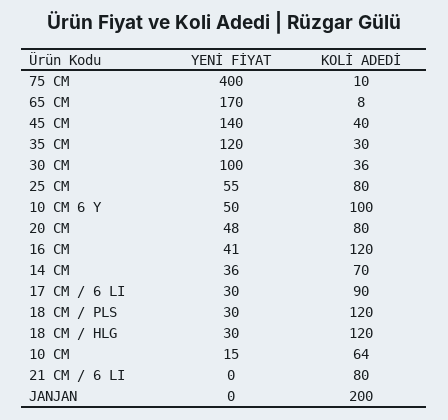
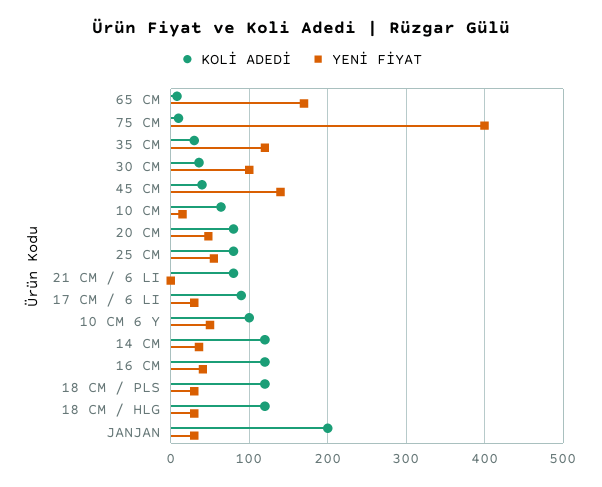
  {
    "YENİ FİYAT": {
      "75 CM": 400,
      "65 CM": 170,
      "45 CM": 140,
      "35 CM": 120,
      "30 CM": 100,
      "25 CM": 55,
      "10 CM 6 Y": 50,
      "20 CM": 48,
      "16 CM": 41,
      "14 CM": 36,
      "17 CM / 6 LI": 30,
      "18 CM / PLS": 30,
      "18 CM / HLG": 30,
      "10 CM": 15,
      "21 CM / 6 LI": 0,
-     "JANJAN": 0
+     "JANJAN": 30
    },
    "KOLİ ADEDİ": {
      "75 CM": 10,
      "65 CM": 8,
      "45 CM": 40,
      "35 CM": 30,
      "30 CM": 36,
      "25 CM": 80,
      "10 CM 6 Y": 100,
      "20 CM": 80,
      "16 CM": 120,
-     "14 CM": 70,
+     "14 CM": 120,
      "17 CM / 6 LI": 90,
      "18 CM / PLS": 120,
      "18 CM / HLG": 120,
      "10 CM": 64,
      "21 CM / 6 LI": 80,
      "JANJAN": 200
    }
  }

